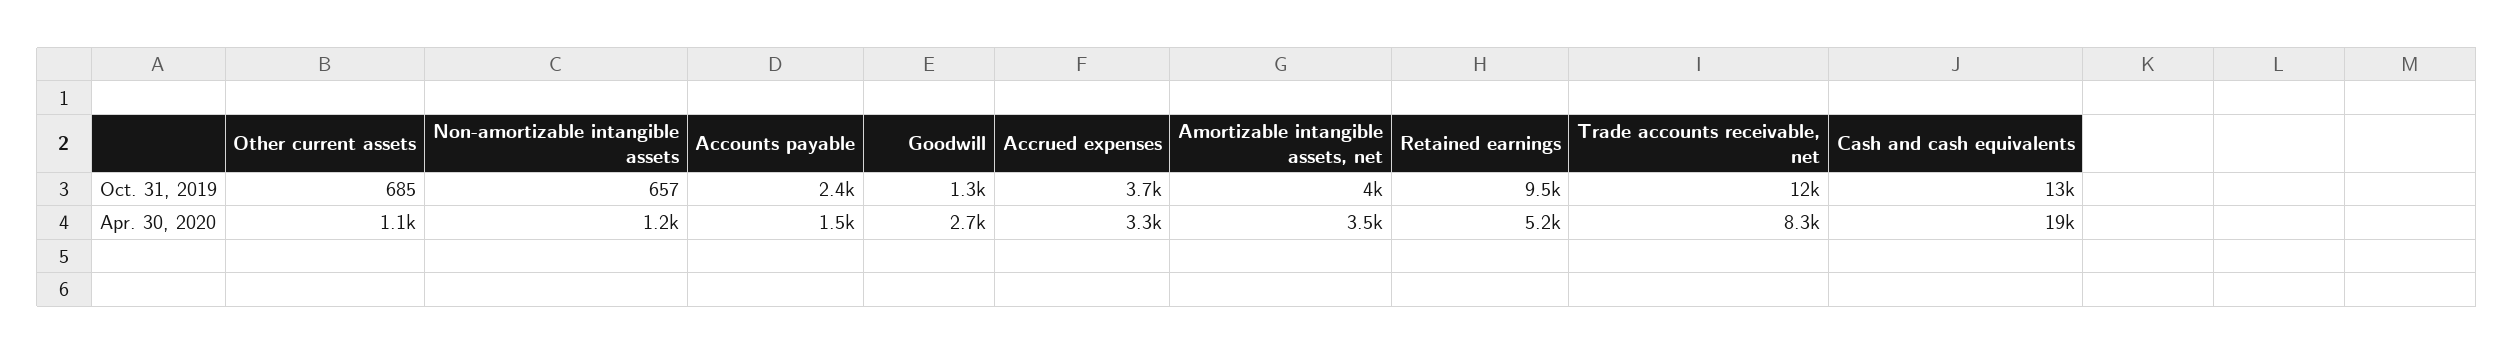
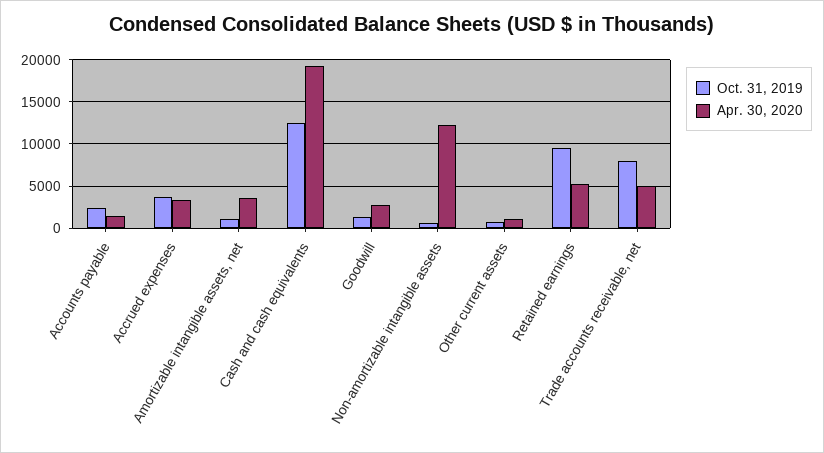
  {
    "Oct. 31, 2019": {
      "Other current assets": 685,
      "Non-amortizable intangible assets": 657,
      "Accounts payable": 2400,
      "Goodwill": 1300,
      "Accrued expenses": 3700,
-     "Amortizable intangible assets, net": 4000,
+     "Amortizable intangible assets, net": 1000,
      "Retained earnings": 9500,
-     "Trade accounts receivable, net": 12000,
+     "Trade accounts receivable, net": 8000,
      "Cash and cash equivalents": 13000
    },
    "Apr. 30, 2020": {
      "Other current assets": 1100,
-     "Non-amortizable intangible assets": 1200,
+     "Non-amortizable intangible assets": 12000,
      "Accounts payable": 1500,
      "Goodwill": 2700,
      "Accrued expenses": 3300,
      "Amortizable intangible assets, net": 3500,
      "Retained earnings": 5200,
-     "Trade accounts receivable, net": 8300,
+     "Trade accounts receivable, net": 5000,
      "Cash and cash equivalents": 19000
    }
  }

